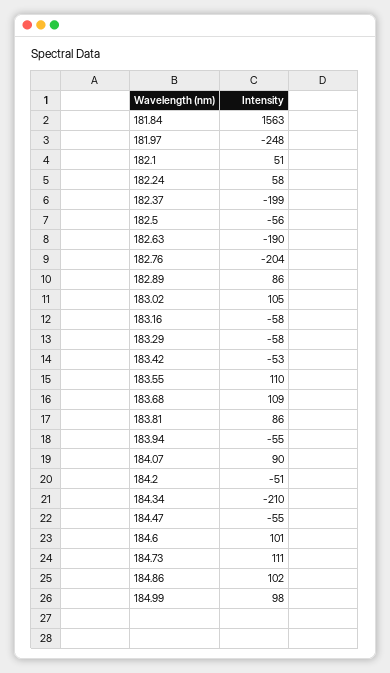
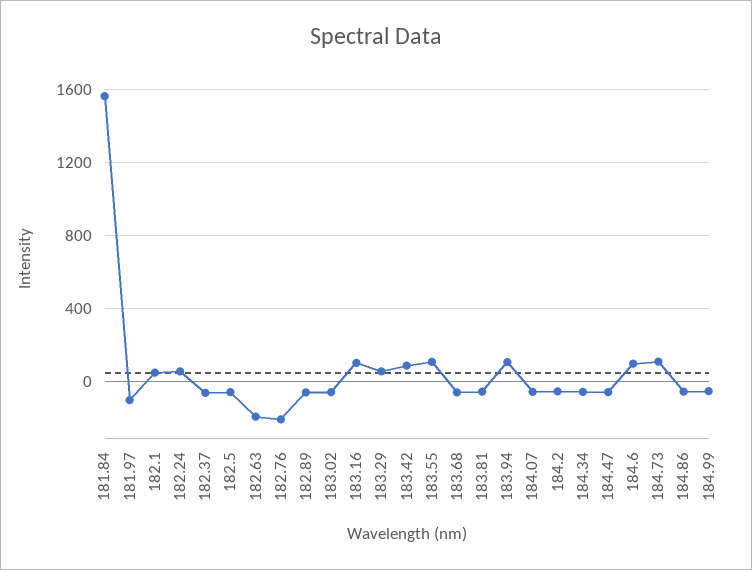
  {
    "181.84": 1563,
-   "181.97": -248,
+   "181.97": -100,
    "182.1": 51,
    "182.24": 58,
-   "182.37": -199,
+   "182.37": -50,
    "182.5": -56,
    "182.63": -190,
    "182.76": -204,
-   "182.89": 86,
+   "182.89": -50,
-   "183.02": 105,
+   "183.02": -50,
-   "183.16": -58,
+   "183.16": 100,
-   "183.29": -58,
+   "183.29": 50,
-   "183.42": -53,
+   "183.42": 100,
    "183.55": 110,
-   "183.68": 109,
+   "183.68": -50,
-   "183.81": 86,
+   "183.81": -50,
-   "183.94": -55,
+   "183.94": 100,
-   "184.07": 90,
+   "184.07": -50,
    "184.2": -51,
-   "184.34": -210,
+   "184.34": -50,
    "184.47": -55,
    "184.6": 101,
    "184.73": 111,
-   "184.86": 102,
+   "184.86": -50,
-   "184.99": 98
+   "184.99": -50
  }

